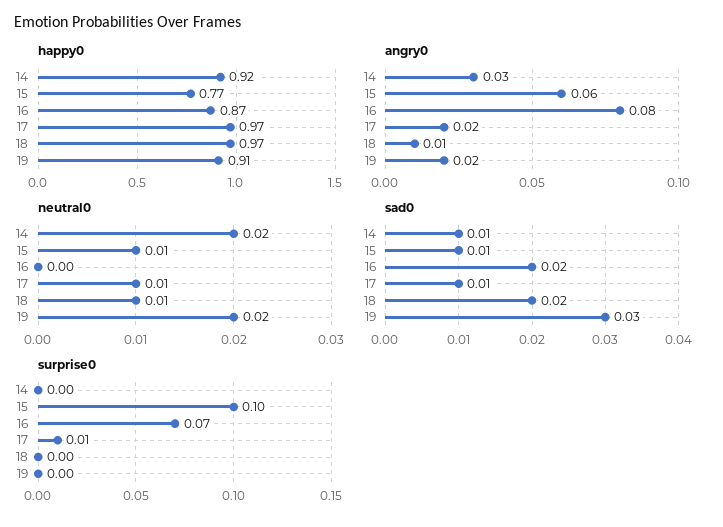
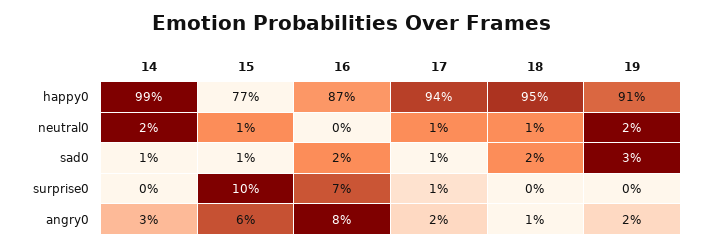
  {
    "happy0": {
-     "14": 0.92,
+     "14": 0.99,
      "15": 0.77,
      "16": 0.87,
-     "17": 0.97,
+     "17": 0.94,
-     "18": 0.97,
+     "18": 0.95,
      "19": 0.91
    },
    "angry0": {
      "14": 0.03,
      "15": 0.06,
      "16": 0.08,
      "17": 0.02,
      "18": 0.01,
      "19": 0.02
    },
    "neutral0": {
      "14": 0.02,
      "15": 0.01,
      "16": 0,
      "17": 0.01,
      "18": 0.01,
      "19": 0.02
    },
    "sad0": {
      "14": 0.01,
      "15": 0.01,
      "16": 0.02,
      "17": 0.01,
      "18": 0.02,
      "19": 0.03
    },
    "surprise0": {
      "14": 0,
      "15": 0.1,
      "16": 0.07,
      "17": 0.01,
      "18": 0,
      "19": 0
    }
  }

